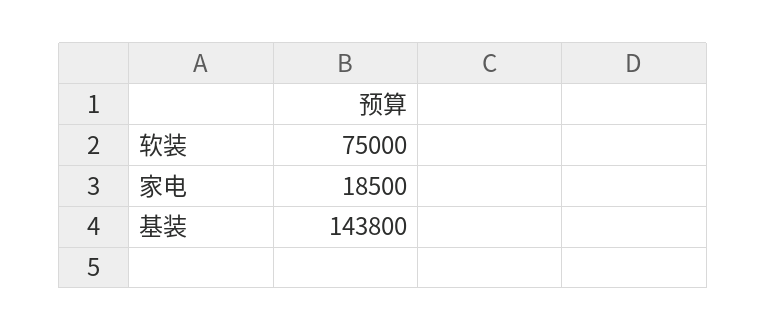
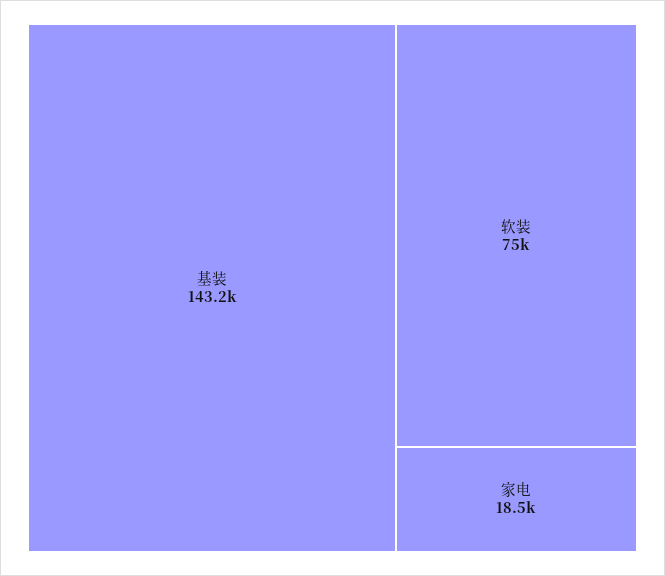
  {
    "软装": 75000,
    "家电": 18500,
-   "基装": 143800
+   "基装": 143200
  }

